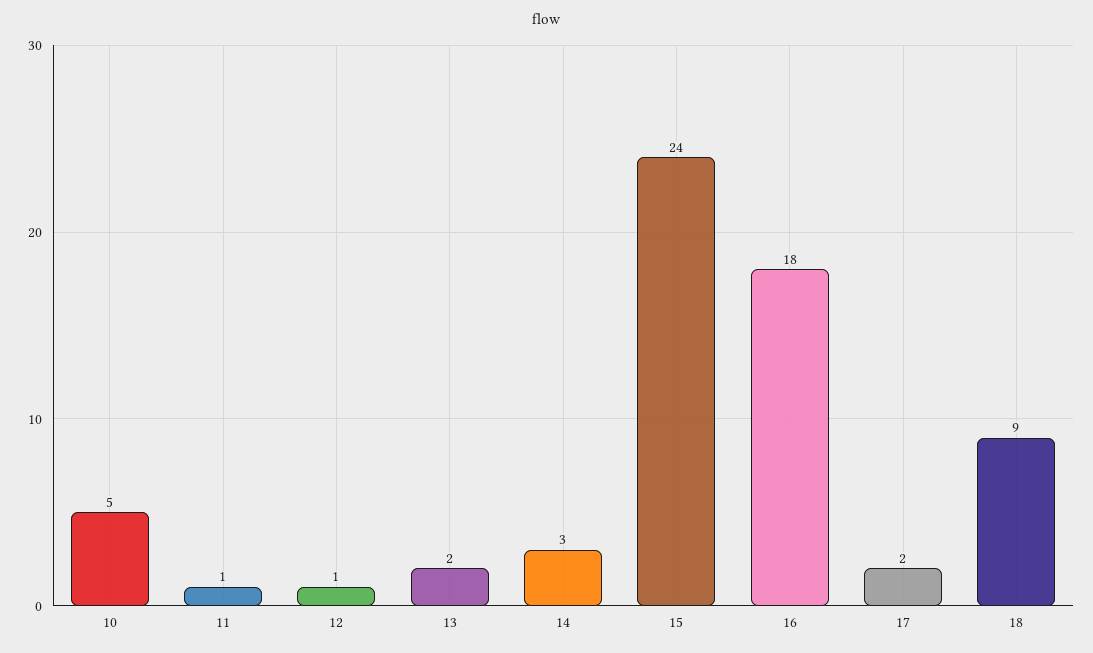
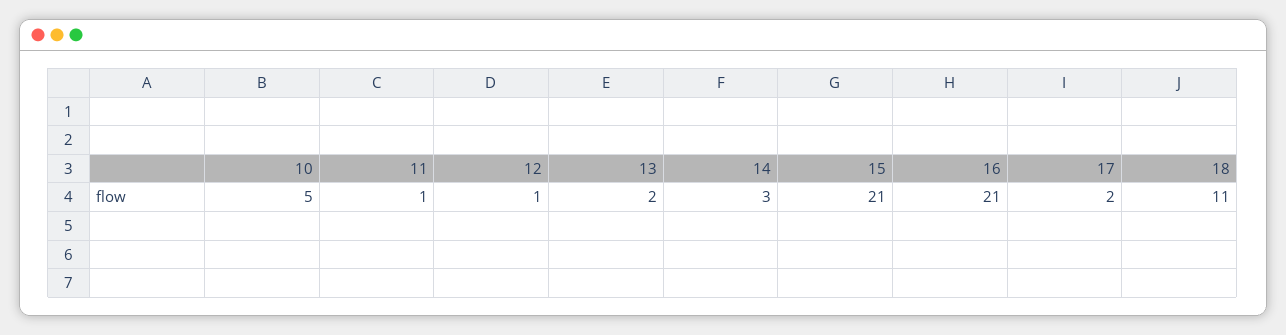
  {
    "10": 5,
    "11": 1,
    "12": 1,
    "13": 2,
    "14": 3,
-   "15": 24,
+   "15": 21,
-   "16": 18,
+   "16": 21,
    "17": 2,
-   "18": 9
+   "18": 11
  }

